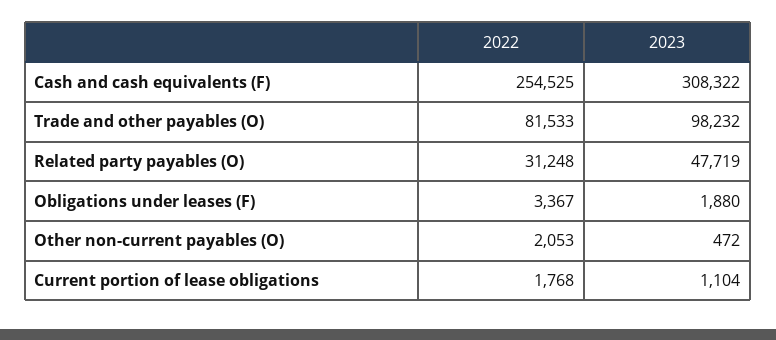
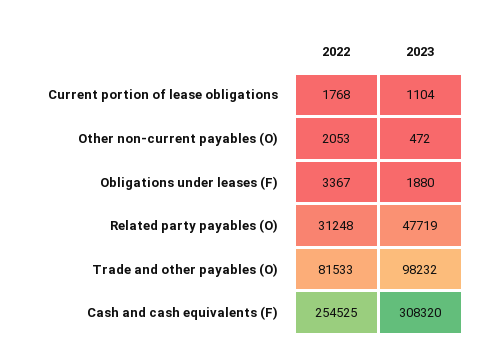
  {
    "2022": {
      "Cash and cash equivalents (F)": 254525,
      "Trade and other payables (O)": 81533,
      "Related party payables (O)": 31248,
      "Obligations under leases (F)": 3367,
      "Other non-current payables (O)": 2053,
      "Current portion of lease obligations": 1768
    },
    "2023": {
-     "Cash and cash equivalents (F)": 308322,
+     "Cash and cash equivalents (F)": 308320,
      "Trade and other payables (O)": 98232,
      "Related party payables (O)": 47719,
      "Obligations under leases (F)": 1880,
      "Other non-current payables (O)": 472,
      "Current portion of lease obligations": 1104
    }
  }

